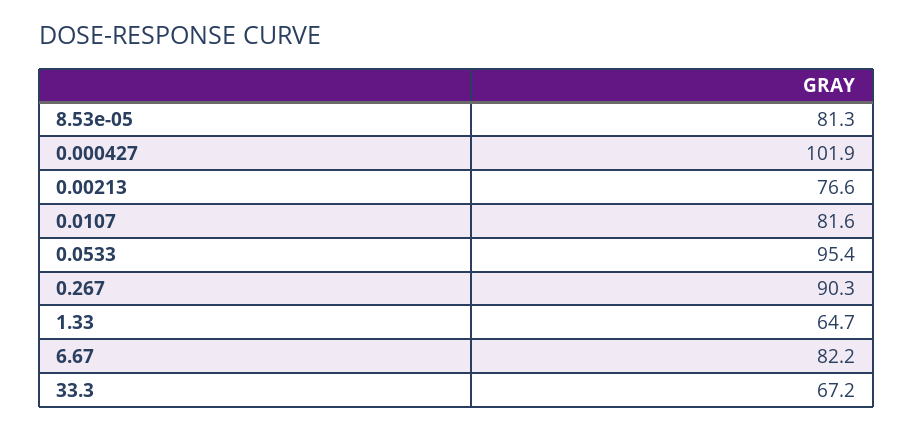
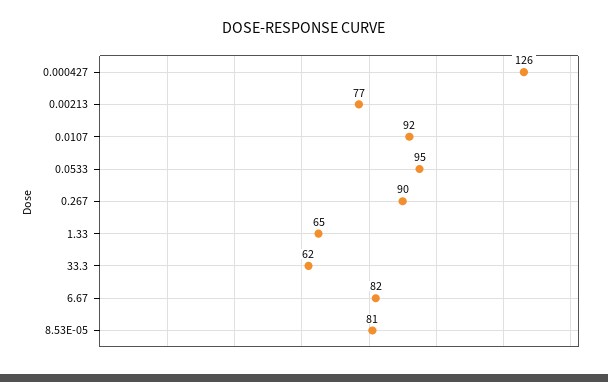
  {
    "8.53e-05": 81.3,
-   "0.000427": 101.9,
+   "0.000427": 126,
    "0.00213": 76.6,
-   "0.0107": 81.6,
+   "0.0107": 92,
    "0.0533": 95.4,
    "0.267": 90.3,
    "1.33": 64.7,
    "6.67": 82.2,
-   "33.3": 67.2
+   "33.3": 62
  }

